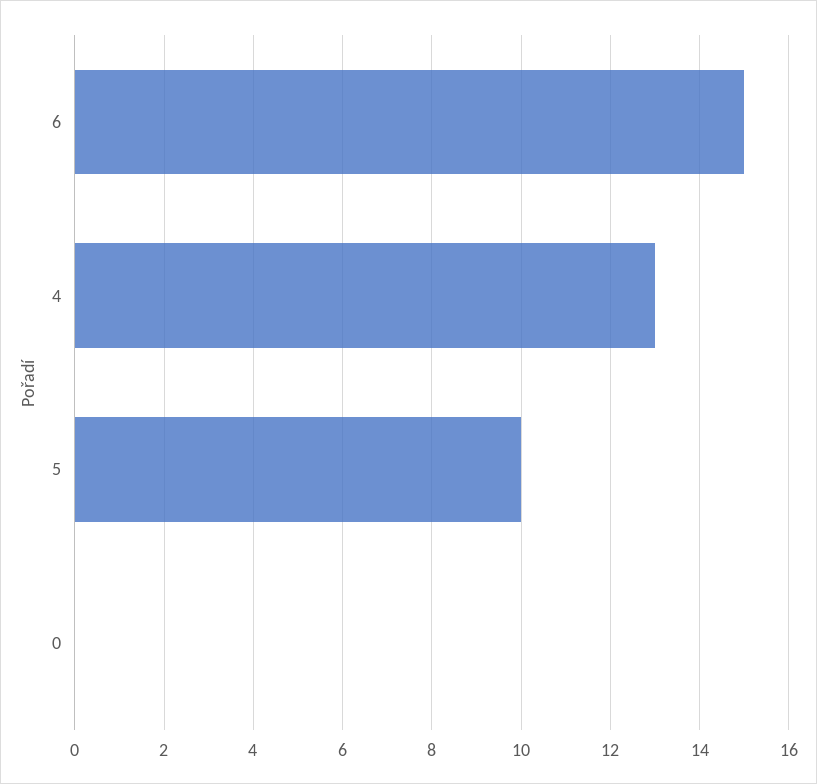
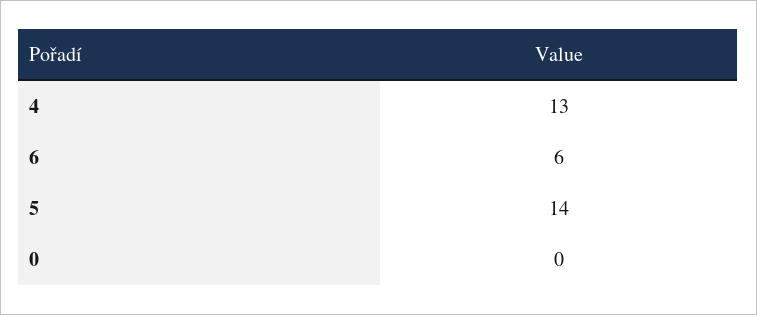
  {
-   "6": 15,
+   "6": 6,
    "4": 13,
-   "5": 10,
+   "5": 14,
    "0": 0
  }

